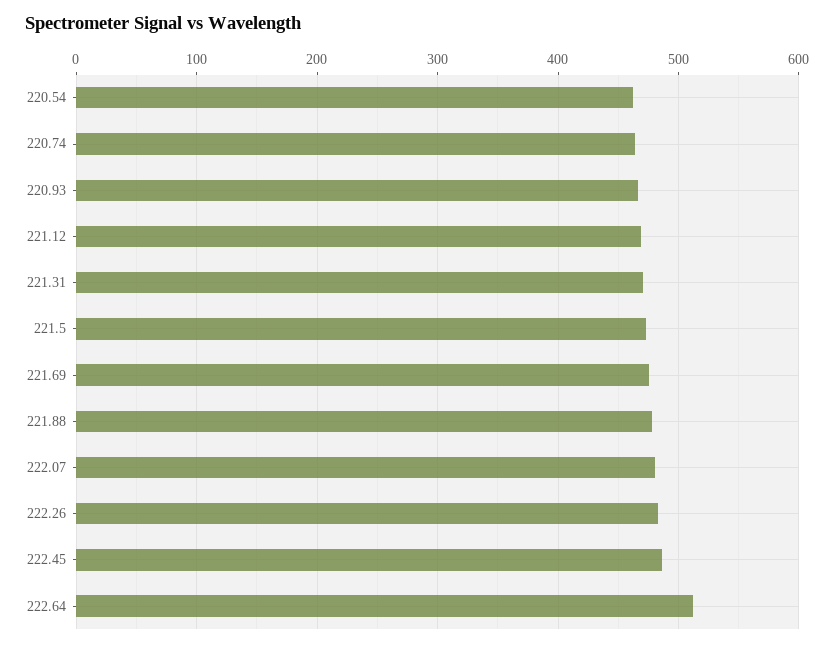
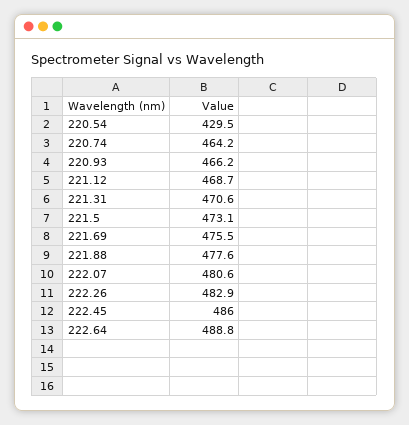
  {
-   "220.54": 460,
+   "220.54": 429.5,
    "220.74": 464.2,
    "220.93": 466.2,
    "221.12": 468.7,
    "221.31": 470.6,
    "221.5": 473.1,
    "221.69": 475.5,
    "221.88": 477.6,
    "222.07": 480.6,
    "222.26": 482.9,
    "222.45": 486,
-   "222.64": 510
+   "222.64": 488.8
  }

